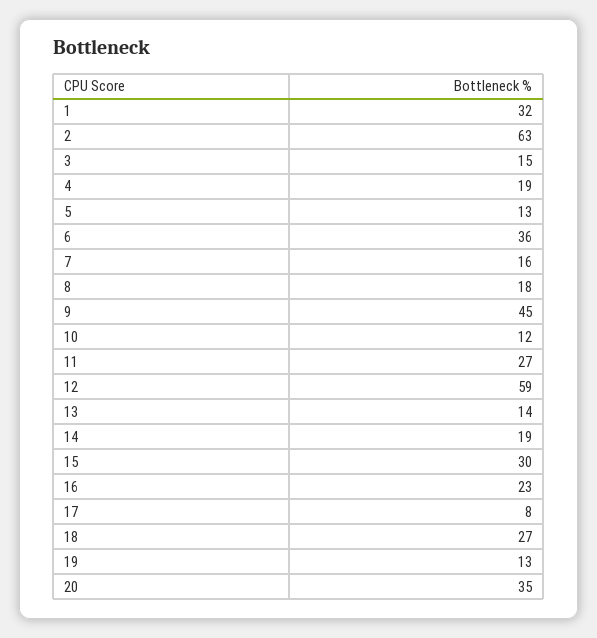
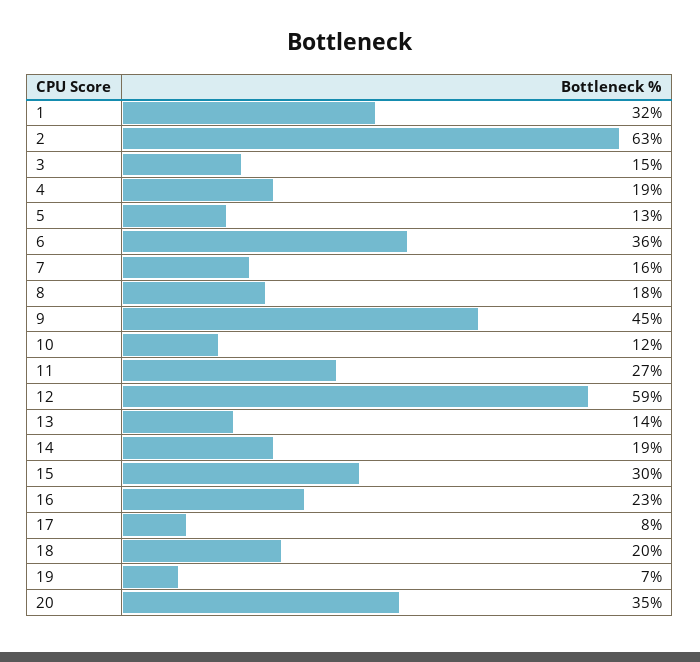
  {
    "1": 32,
    "2": 63,
    "3": 15,
    "4": 19,
    "5": 13,
    "6": 36,
    "7": 16,
    "8": 18,
    "9": 45,
    "10": 12,
    "11": 27,
    "12": 59,
    "13": 14,
    "14": 19,
    "15": 30,
    "16": 23,
    "17": 8,
-   "18": 27,
+   "18": 20,
-   "19": 13,
+   "19": 7,
    "20": 35
  }

